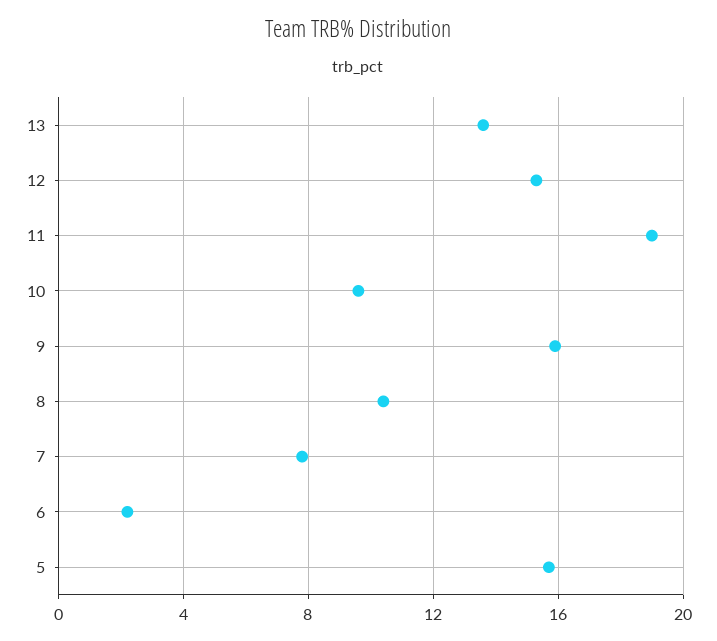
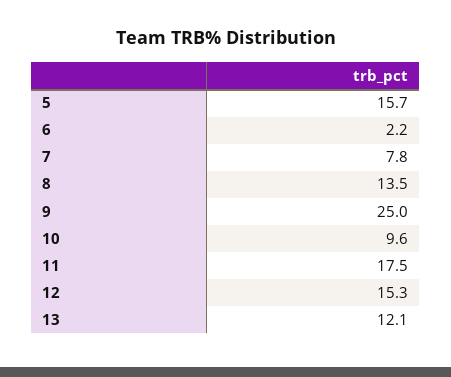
  {
-   "13": 13.5,
+   "13": 12.1,
    "12": 15.3,
-   "11": 19,
+   "11": 17.5,
    "10": 9.6,
-   "9": 16,
+   "9": 25,
-   "8": 10.5,
+   "8": 13.5,
    "7": 7.8,
    "6": 2.2,
    "5": 15.7
  }

